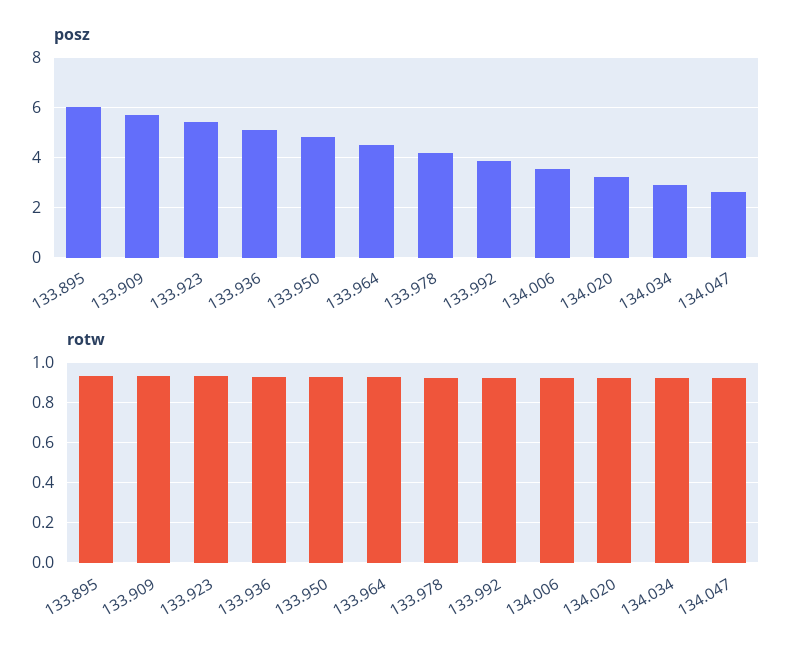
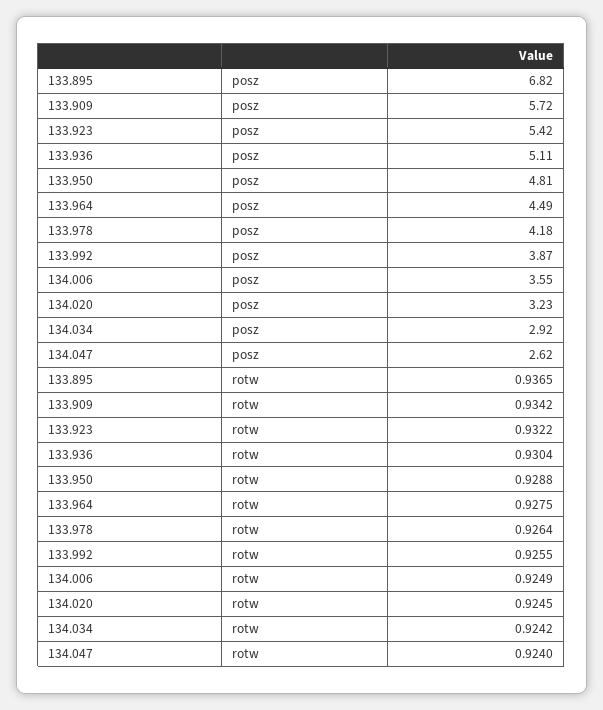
  {
    "posz": {
-     "133.895": 6,
+     "133.895": 6.82,
      "133.909": 5.72,
      "133.923": 5.42,
      "133.936": 5.11,
      "133.950": 4.81,
      "133.964": 4.49,
      "133.978": 4.18,
      "133.992": 3.87,
      "134.006": 3.55,
      "134.020": 3.23,
      "134.034": 2.92,
      "134.047": 2.62
    },
    "rotw": {
      "133.895": 0.9365,
      "133.909": 0.9342,
      "133.923": 0.9322,
      "133.936": 0.9304,
      "133.950": 0.9288,
      "133.964": 0.9275,
      "133.978": 0.9264,
      "133.992": 0.9255,
      "134.006": 0.9249,
      "134.020": 0.9245,
      "134.034": 0.9242,
      "134.047": 0.924
    }
  }

